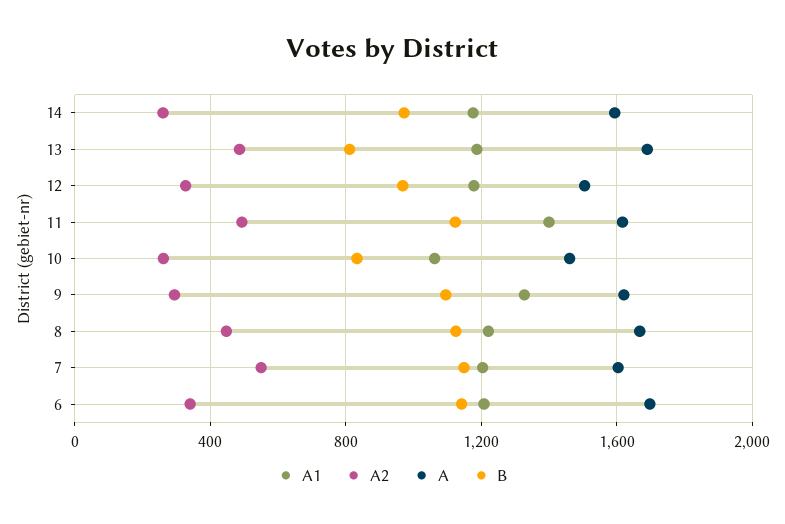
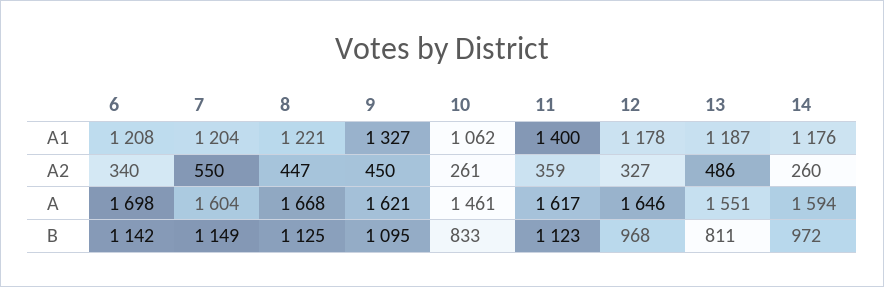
  {
    "A1": {
      "14": 1176,
      "13": 1187,
      "12": 1178,
      "11": 1400,
      "10": 1062,
      "9": 1327,
      "8": 1221,
      "7": 1204,
      "6": 1208
    },
    "A2": {
      "14": 260,
      "13": 486,
      "12": 327,
-     "11": 500,
+     "11": 359,
      "10": 261,
-     "9": 300,
+     "9": 450,
      "8": 447,
      "7": 550,
      "6": 340
    },
    "A": {
      "14": 1594,
-     "13": 1700,
+     "13": 1551,
-     "12": 1500,
+     "12": 1646,
      "11": 1617,
      "10": 1461,
      "9": 1621,
      "8": 1668,
      "7": 1604,
      "6": 1698
    },
    "B": {
      "14": 972,
      "13": 811,
      "12": 968,
      "11": 1123,
      "10": 833,
      "9": 1095,
      "8": 1125,
      "7": 1149,
      "6": 1142
    }
  }

